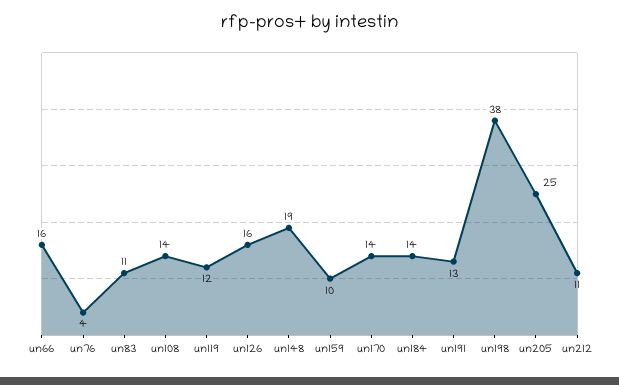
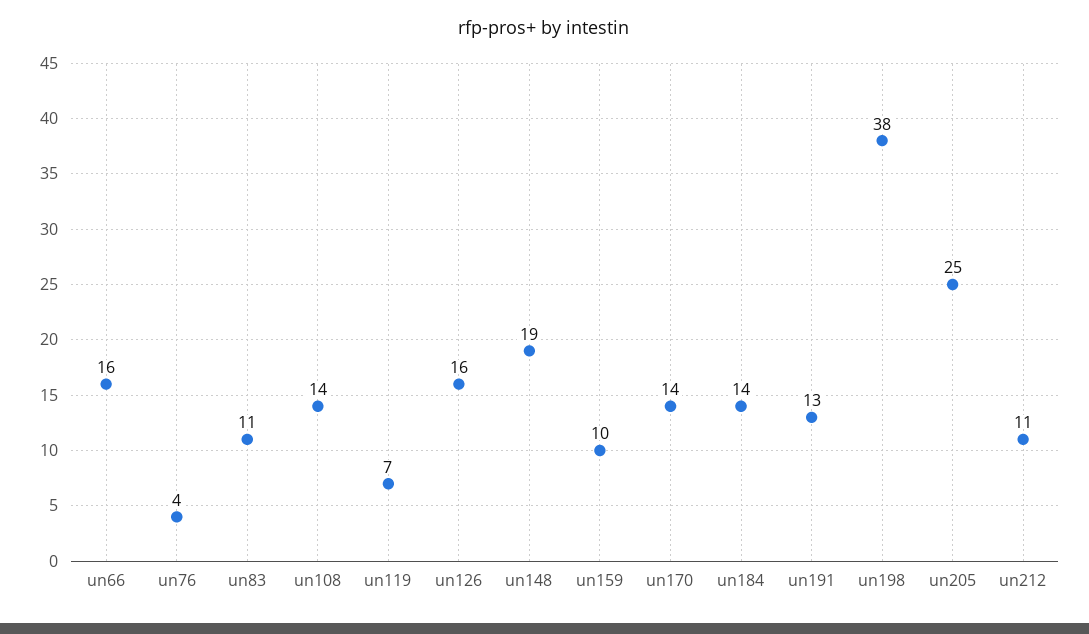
  {
    "un66": 16,
    "un76": 4,
    "un83": 11,
    "un108": 14,
-   "un119": 12,
+   "un119": 7,
    "un126": 16,
    "un148": 19,
    "un159": 10,
    "un170": 14,
    "un184": 14,
    "un191": 13,
    "un198": 38,
    "un205": 25,
    "un212": 11
  }

